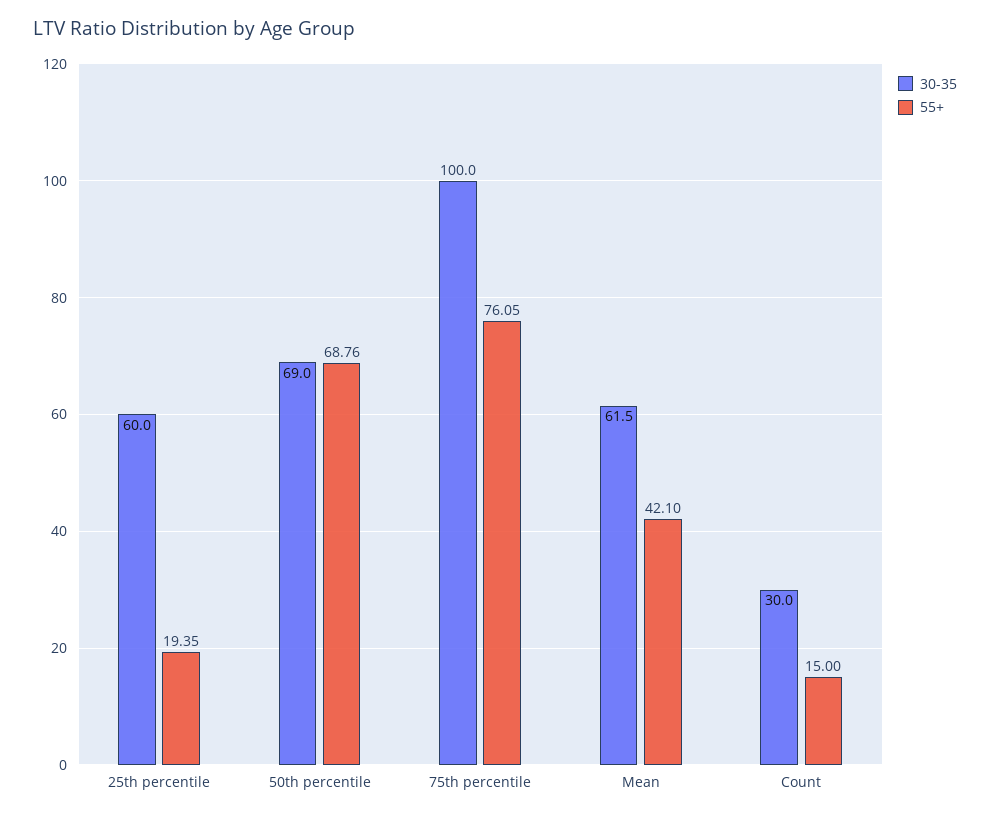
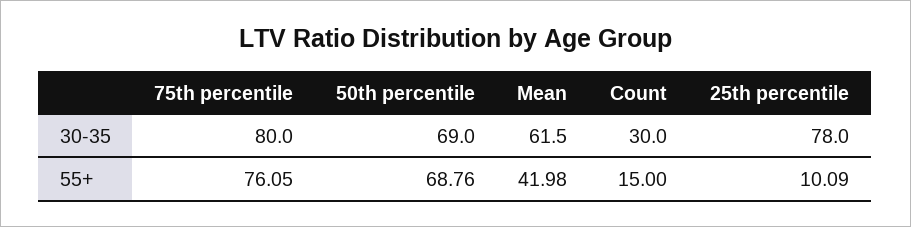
  {
    "30-35": {
-     "25th percentile": 60,
+     "25th percentile": 78,
      "50th percentile": 69,
-     "75th percentile": 100,
+     "75th percentile": 80,
      "Mean": 61.5,
      "Count": 30
    },
    "55+": {
-     "25th percentile": 19.35,
+     "25th percentile": 10.09,
      "50th percentile": 68.76,
      "75th percentile": 76.05,
-     "Mean": 42.1,
+     "Mean": 41.98,
      "Count": 15
    }
  }

